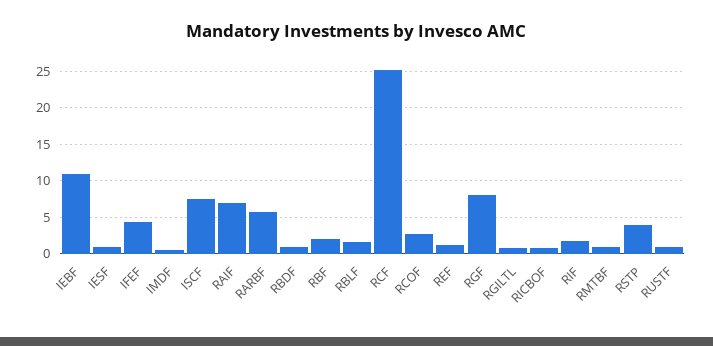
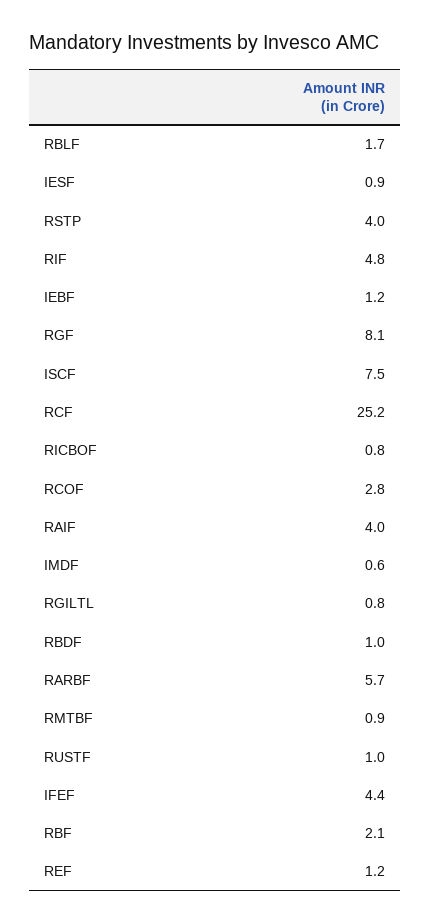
  {
-   "IEBF": 11,
+   "IEBF": 1.2,
    "IESF": 0.9,
    "IFEF": 4.4,
    "IMDF": 0.6,
    "ISCF": 7.5,
-   "RAIF": 7,
+   "RAIF": 4,
    "RARBF": 5.7,
    "RBDF": 1,
    "RBF": 2.1,
    "RBLF": 1.7,
    "RCF": 25.2,
    "RCOF": 2.8,
    "REF": 1.2,
    "RGF": 8.1,
    "RGILTL": 0.8,
    "RICBOF": 0.8,
-   "RIF": 2,
+   "RIF": 4.8,
    "RMTBF": 0.9,
    "RSTP": 4,
    "RUSTF": 1
  }

